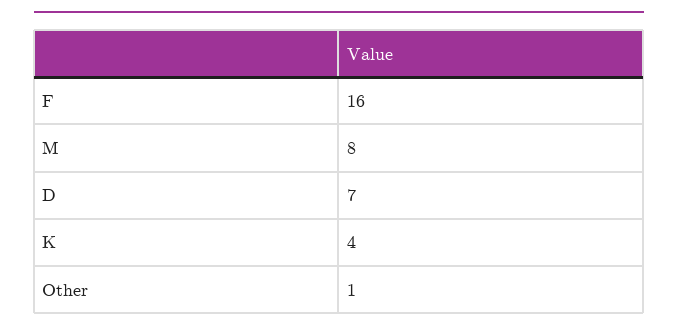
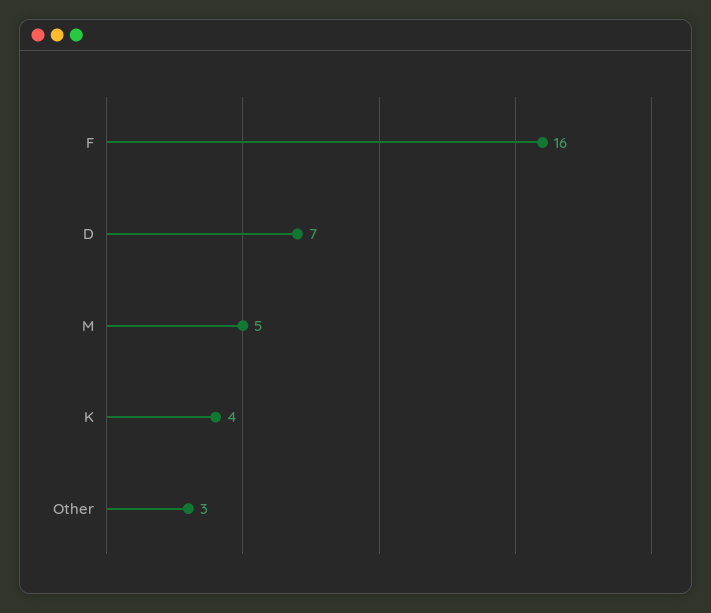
  {
    "F": 16,
-   "M": 8,
+   "M": 5,
    "D": 7,
    "K": 4,
-   "Other": 1
+   "Other": 3
  }

